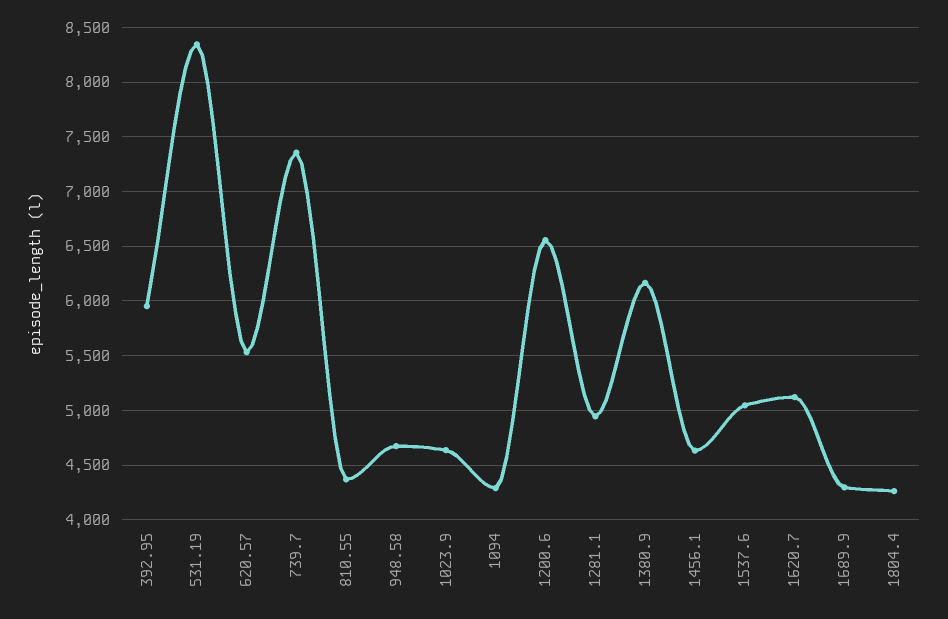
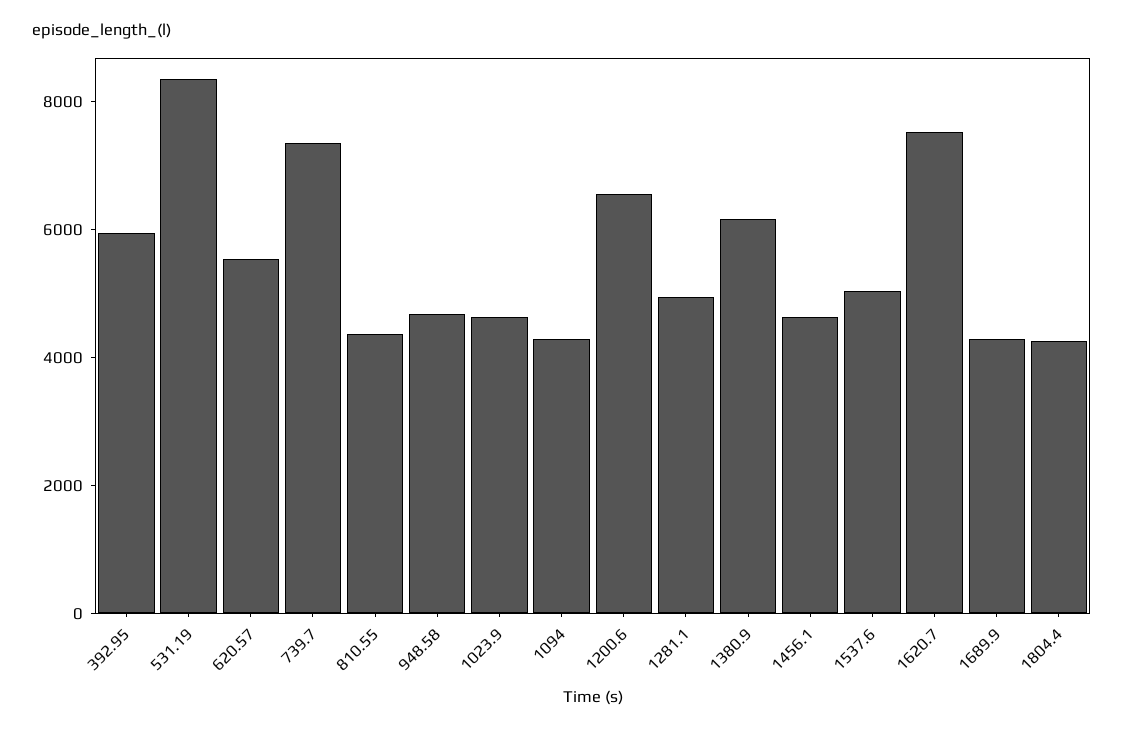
  {
    "392.95": 6000,
    "531.19": 8300,
    "620.57": 5500,
    "739.7": 7400,
    "810.55": 4400,
    "948.58": 4700,
    "1023.9": 4600,
    "1094": 4300,
    "1200.6": 6600,
    "1281.1": 4900,
    "1380.9": 6200,
    "1456.1": 4600,
    "1537.6": 5000,
-   "1620.7": 5100,
+   "1620.7": 7500,
    "1689.9": 4300,
    "1804.4": 4300
  }

